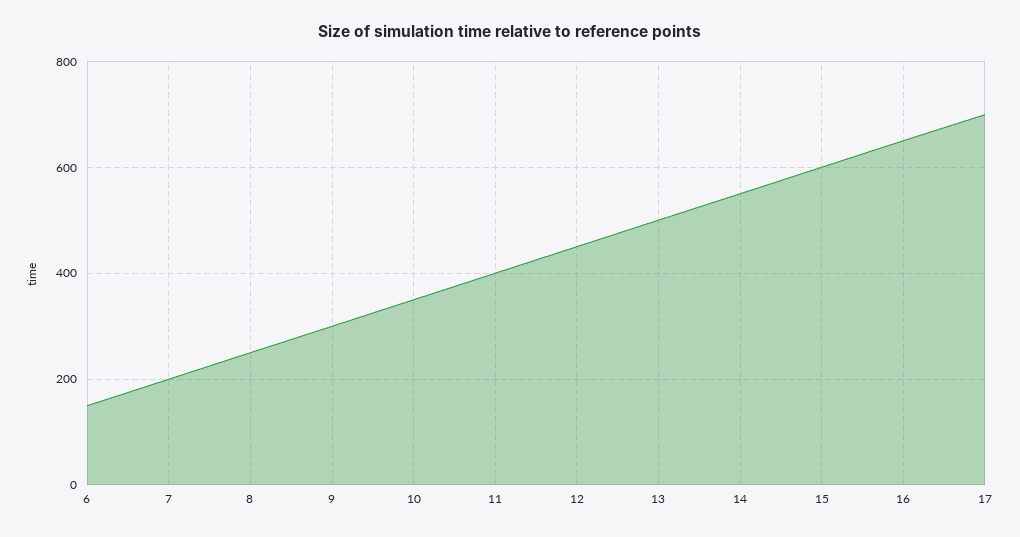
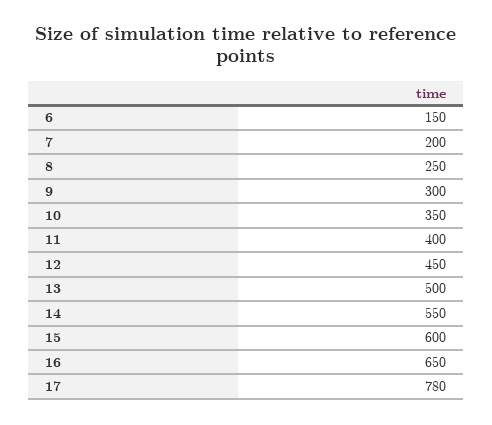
  {
    "6": 150,
    "7": 200,
    "8": 250,
    "9": 300,
    "10": 350,
    "11": 400,
    "12": 450,
    "13": 500,
    "14": 550,
    "15": 600,
    "16": 650,
-   "17": 700
+   "17": 780
  }

